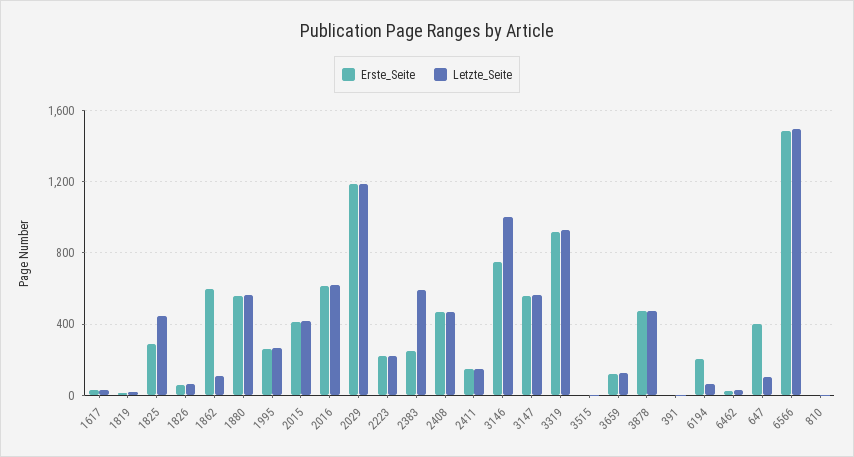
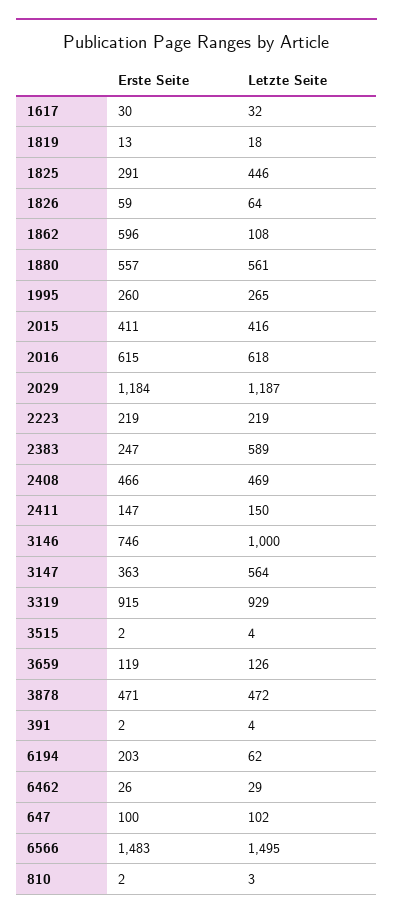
  {
    "Erste_Seite": {
      "1617": 30,
      "1819": 13,
      "1825": 291,
      "1826": 59,
      "1862": 596,
      "1880": 557,
      "1995": 260,
      "2015": 411,
      "2016": 615,
      "2029": 1184,
      "2223": 219,
      "2383": 247,
      "2408": 466,
      "2411": 147,
      "3146": 746,
-     "3147": 550,
+     "3147": 363,
      "3319": 915,
      "3515": 2,
      "3659": 119,
      "3878": 471,
      "391": 2,
      "6194": 203,
      "6462": 26,
-     "647": 400,
+     "647": 100,
      "6566": 1483,
      "810": 2
    },
    "Letzte_Seite": {
      "1617": 32,
      "1819": 18,
      "1825": 446,
      "1826": 64,
      "1862": 108,
      "1880": 561,
      "1995": 265,
      "2015": 416,
      "2016": 618,
      "2029": 1187,
      "2223": 219,
      "2383": 589,
      "2408": 469,
      "2411": 150,
      "3146": 1000,
      "3147": 564,
      "3319": 929,
      "3515": 4,
      "3659": 126,
      "3878": 472,
      "391": 4,
      "6194": 62,
      "6462": 29,
      "647": 102,
      "6566": 1495,
      "810": 3
    }
  }

